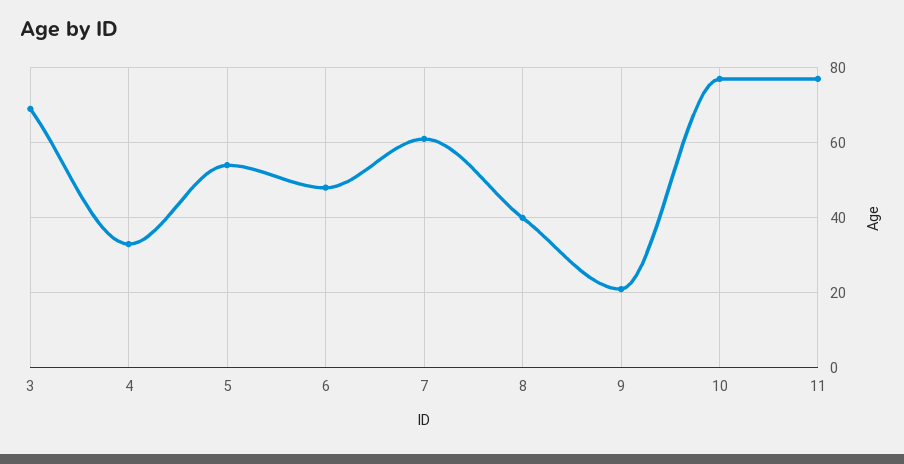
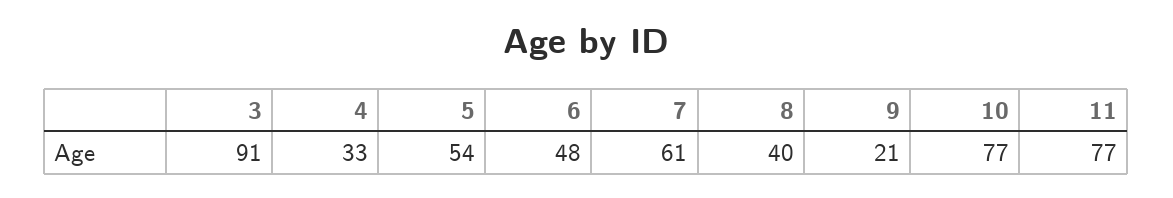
  {
-   "3": 70,
+   "3": 91,
    "4": 33,
    "5": 54,
    "6": 48,
    "7": 61,
    "8": 40,
    "9": 21,
    "10": 77,
    "11": 77
  }

